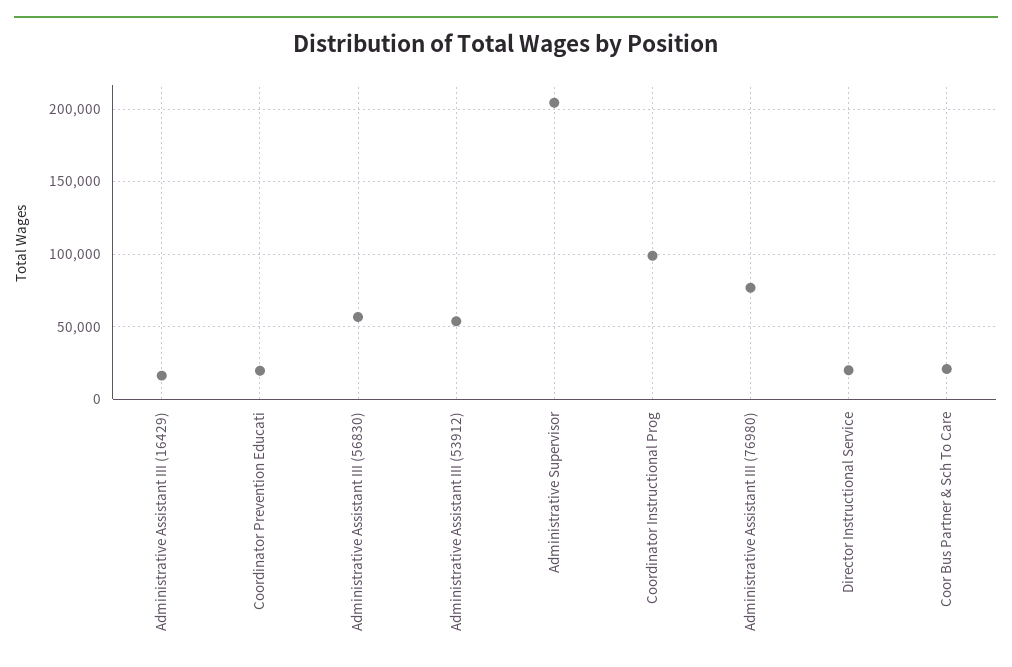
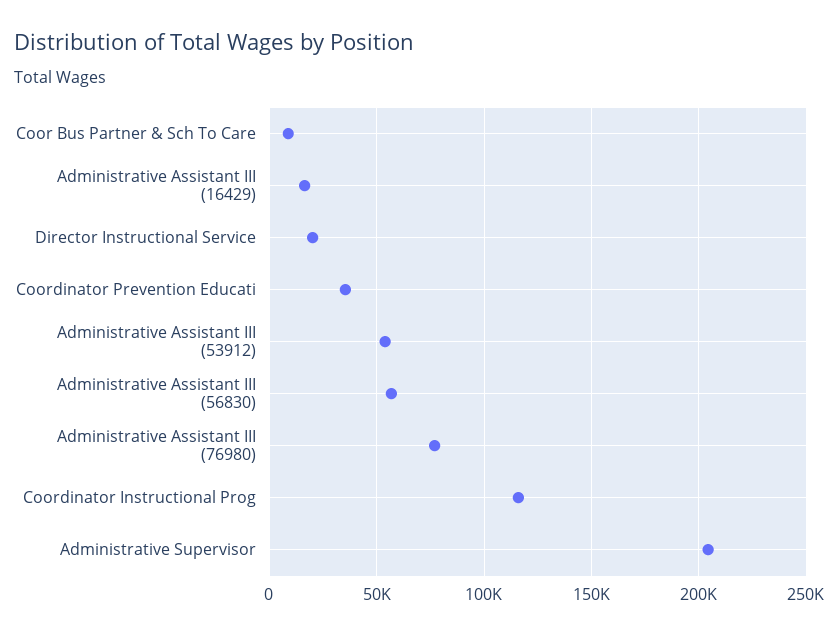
  {
    "Administrative Assistant III (16429)": 15000,
-   "Coordinator Prevention Educati": 20000,
+   "Coordinator Prevention Educati": 35000,
    "Administrative Assistant III (56830)": 55000,
    "Administrative Assistant III (53912)": 55000,
    "Administrative Supervisor": 205000,
-   "Coordinator Instructional Prog": 100000,
+   "Coordinator Instructional Prog": 115000,
    "Administrative Assistant III (76980)": 75000,
    "Director Instructional Service": 20000,
-   "Coor Bus Partner & Sch To Care": 20000
+   "Coor Bus Partner & Sch To Care": 10000
  }

